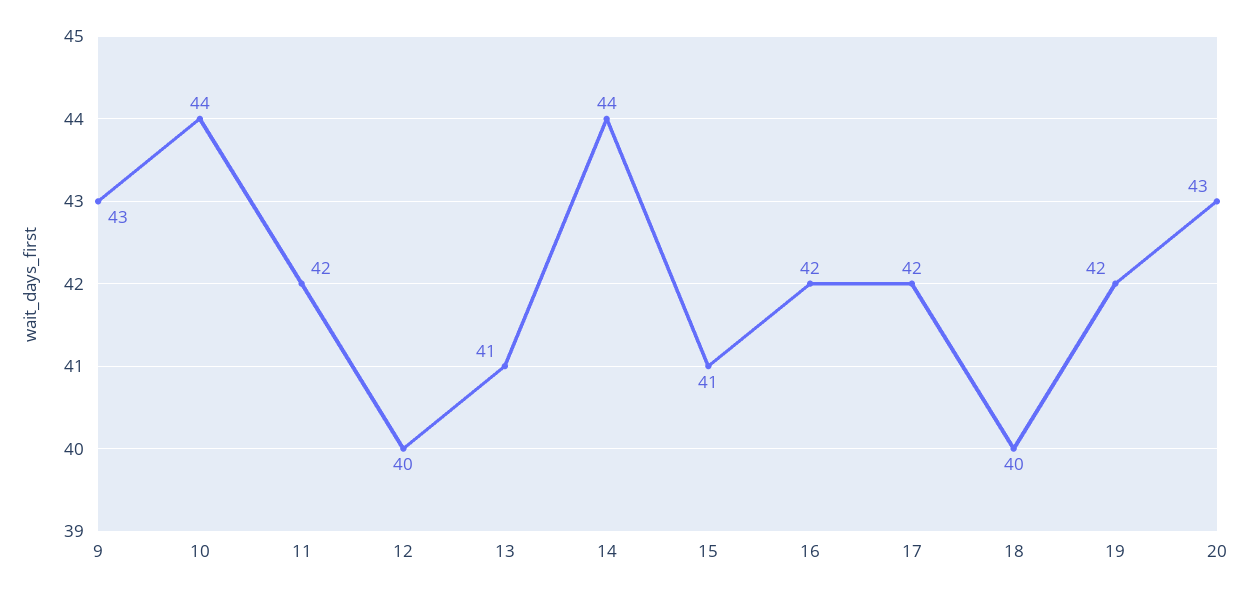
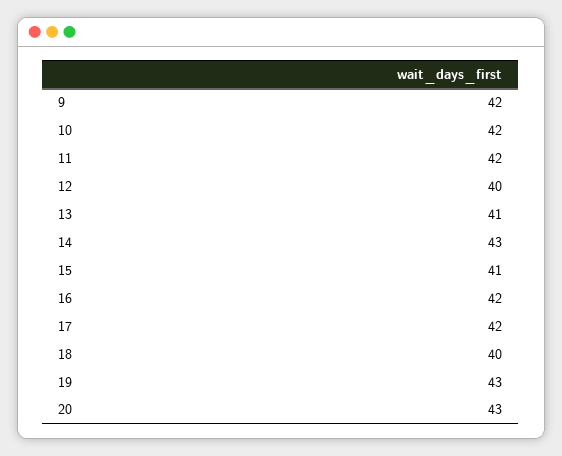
  {
-   "9": 43,
+   "9": 42,
-   "10": 44,
+   "10": 42,
    "11": 42,
    "12": 40,
    "13": 41,
-   "14": 44,
+   "14": 43,
    "15": 41,
    "16": 42,
    "17": 42,
    "18": 40,
-   "19": 42,
+   "19": 43,
    "20": 43
  }

